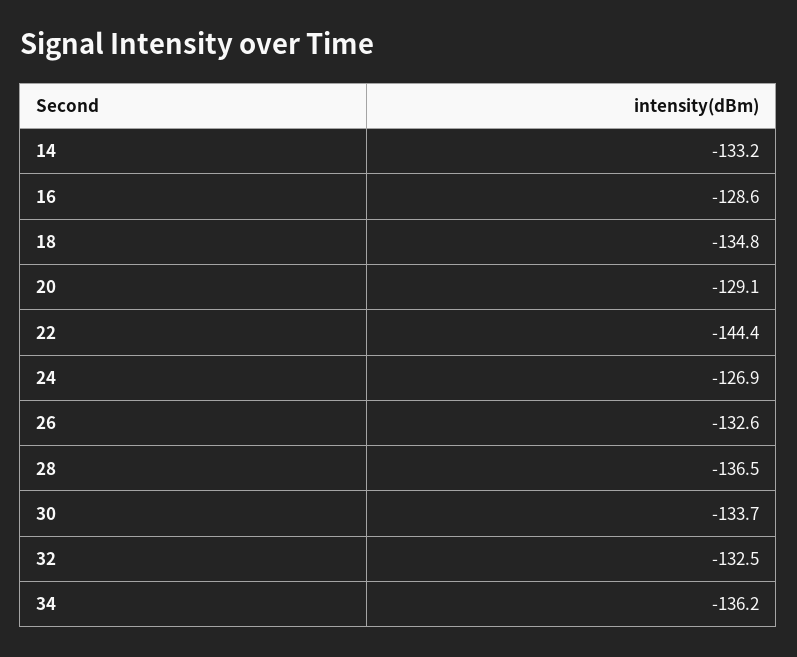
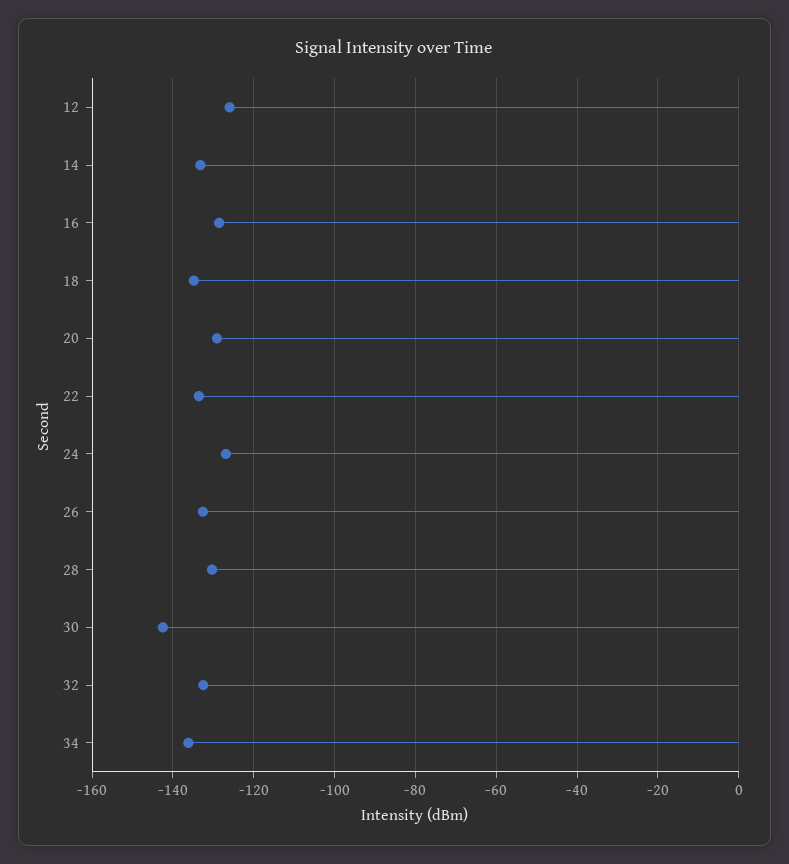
  {
    "14": -133.2,
    "16": -128.6,
    "18": -134.8,
    "20": -129.1,
-   "22": -144.4,
+   "22": -134,
    "24": -126.9,
    "26": -132.6,
-   "28": -136.5,
+   "28": -130,
-   "30": -133.7,
+   "30": -142,
    "32": -132.5,
-   "34": -136.2
+   "34": -136.2,
+   "12": -126
  }

